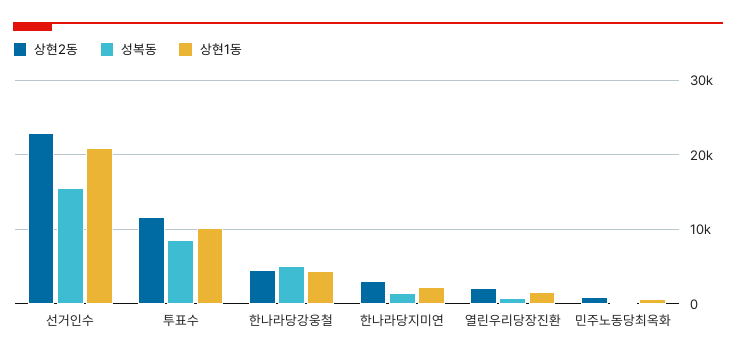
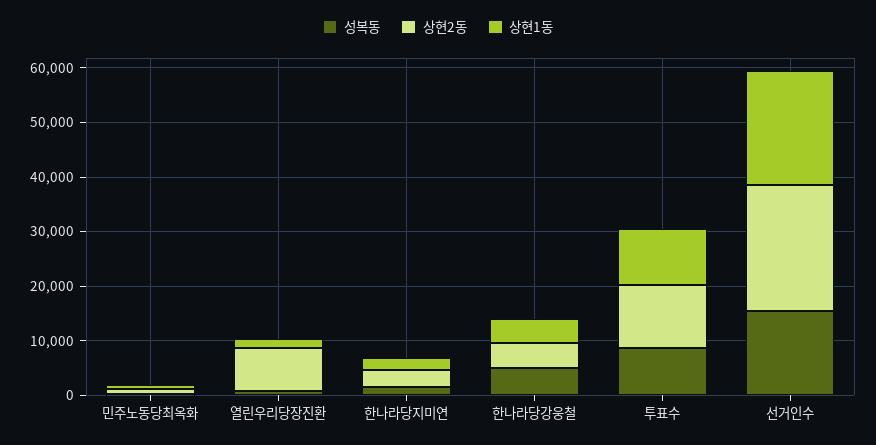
  {
    "상현2동": {
      "선거인수": 23000,
      "투표수": 12000,
      "한나라당강웅철": 5000,
      "한나라당지미연": 3000,
-     "열린우리당장진환": 2000,
+     "열린우리당장진환": 8000,
      "민주노동당최옥화": 1000
    },
    "성복동": {
      "선거인수": 16000,
      "투표수": 9000,
      "한나라당강웅철": 5000,
      "한나라당지미연": 2000,
      "열린우리당장진환": 1000,
      "민주노동당최옥화": 0
    },
    "상현1동": {
      "선거인수": 21000,
      "투표수": 10000,
      "한나라당강웅철": 4000,
      "한나라당지미연": 2000,
      "열린우리당장진환": 2000,
      "민주노동당최옥화": 1000
    }
  }

